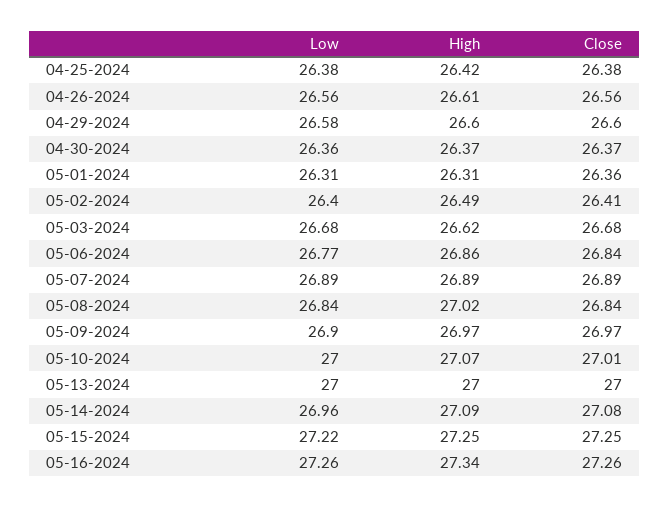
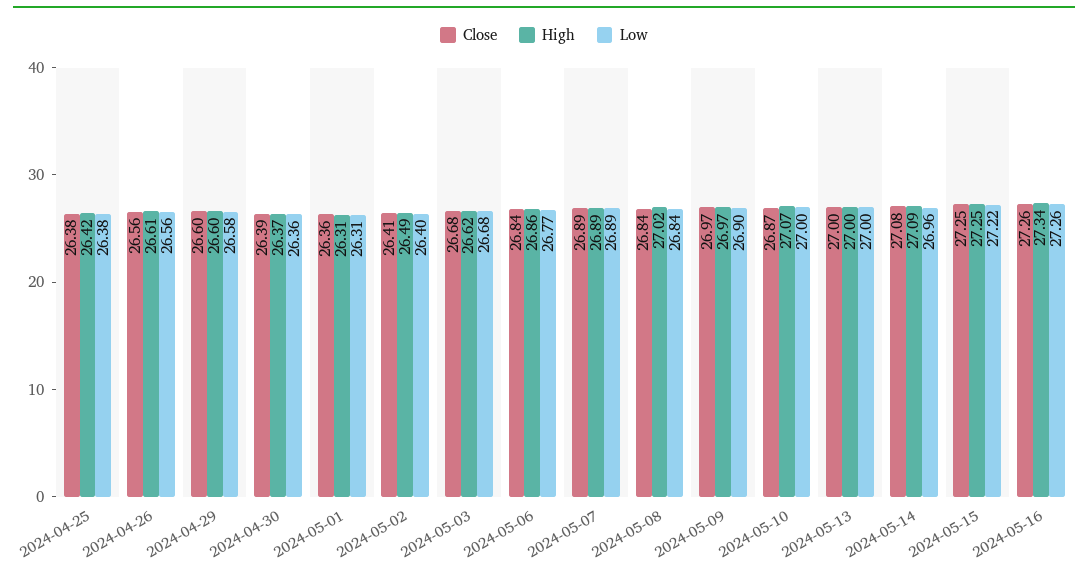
  {
    "Low": {
      "04-25-2024": 26.38,
      "04-26-2024": 26.56,
      "04-29-2024": 26.58,
      "04-30-2024": 26.36,
      "05-01-2024": 26.31,
      "05-02-2024": 26.4,
      "05-03-2024": 26.68,
      "05-06-2024": 26.77,
      "05-07-2024": 26.89,
      "05-08-2024": 26.84,
      "05-09-2024": 26.9,
      "05-10-2024": 27,
      "05-13-2024": 27,
      "05-14-2024": 26.96,
      "05-15-2024": 27.22,
      "05-16-2024": 27.26
    },
    "High": {
      "04-25-2024": 26.42,
      "04-26-2024": 26.61,
      "04-29-2024": 26.6,
      "04-30-2024": 26.37,
      "05-01-2024": 26.31,
      "05-02-2024": 26.49,
      "05-03-2024": 26.62,
      "05-06-2024": 26.86,
      "05-07-2024": 26.89,
      "05-08-2024": 27.02,
      "05-09-2024": 26.97,
      "05-10-2024": 27.07,
      "05-13-2024": 27,
      "05-14-2024": 27.09,
      "05-15-2024": 27.25,
      "05-16-2024": 27.34
    },
    "Close": {
      "04-25-2024": 26.38,
      "04-26-2024": 26.56,
      "04-29-2024": 26.6,
-     "04-30-2024": 26.37,
+     "04-30-2024": 26.39,
      "05-01-2024": 26.36,
      "05-02-2024": 26.41,
      "05-03-2024": 26.68,
      "05-06-2024": 26.84,
      "05-07-2024": 26.89,
      "05-08-2024": 26.84,
      "05-09-2024": 26.97,
-     "05-10-2024": 27.01,
+     "05-10-2024": 26.87,
      "05-13-2024": 27,
      "05-14-2024": 27.08,
      "05-15-2024": 27.25,
      "05-16-2024": 27.26
    }
  }

